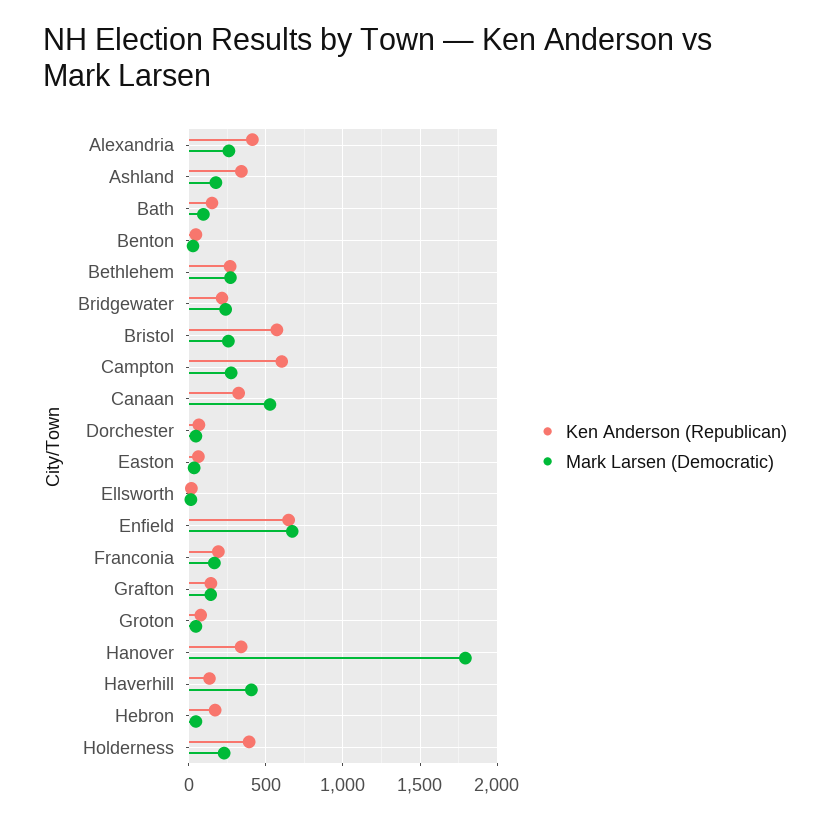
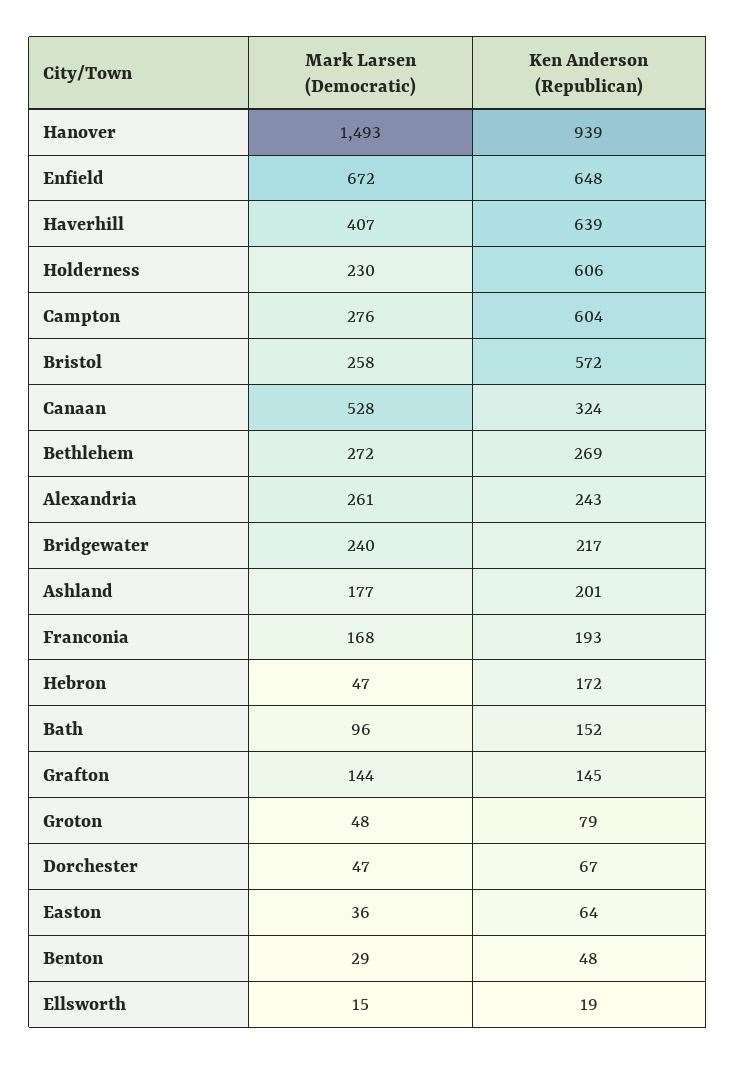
  {
    "Ken Anderson (Republican)": {
-     "Alexandria": 400,
+     "Alexandria": 243,
-     "Ashland": 350,
+     "Ashland": 201,
      "Bath": 152,
      "Benton": 48,
      "Bethlehem": 269,
      "Bridgewater": 217,
      "Bristol": 572,
      "Campton": 604,
      "Canaan": 324,
      "Dorchester": 67,
      "Easton": 64,
      "Ellsworth": 19,
      "Enfield": 648,
      "Franconia": 193,
      "Grafton": 145,
      "Groton": 79,
-     "Hanover": 350,
+     "Hanover": 939,
-     "Haverhill": 150,
+     "Haverhill": 639,
      "Hebron": 172,
-     "Holderness": 400
+     "Holderness": 606
    },
    "Mark Larsen (Democratic)": {
      "Alexandria": 261,
      "Ashland": 177,
      "Bath": 96,
      "Benton": 29,
      "Bethlehem": 272,
      "Bridgewater": 240,
      "Bristol": 258,
      "Campton": 276,
      "Canaan": 528,
      "Dorchester": 47,
      "Easton": 36,
      "Ellsworth": 15,
      "Enfield": 672,
      "Franconia": 168,
      "Grafton": 144,
      "Groton": 48,
-     "Hanover": 1800,
+     "Hanover": 1493,
      "Haverhill": 407,
      "Hebron": 47,
      "Holderness": 230
    }
  }

